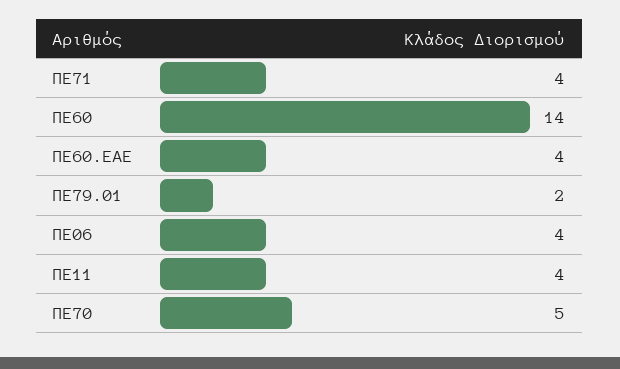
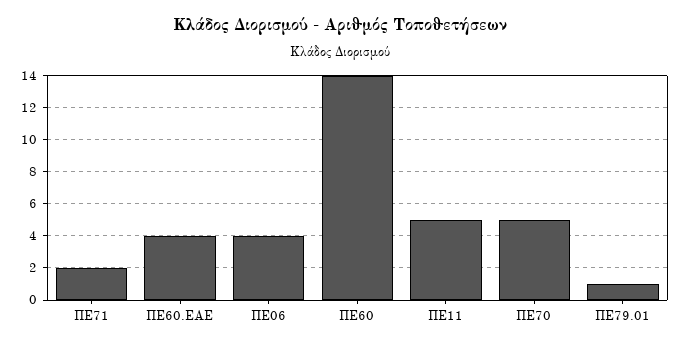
  {
-   "ΠΕ71": 4,
+   "ΠΕ71": 2,
    "ΠΕ60": 14,
    "ΠΕ60.ΕΑΕ": 4,
-   "ΠΕ79.01": 2,
+   "ΠΕ79.01": 1,
    "ΠΕ06": 4,
-   "ΠΕ11": 4,
+   "ΠΕ11": 5,
    "ΠΕ70": 5
  }

